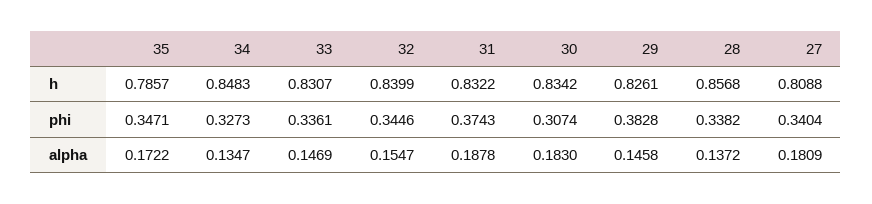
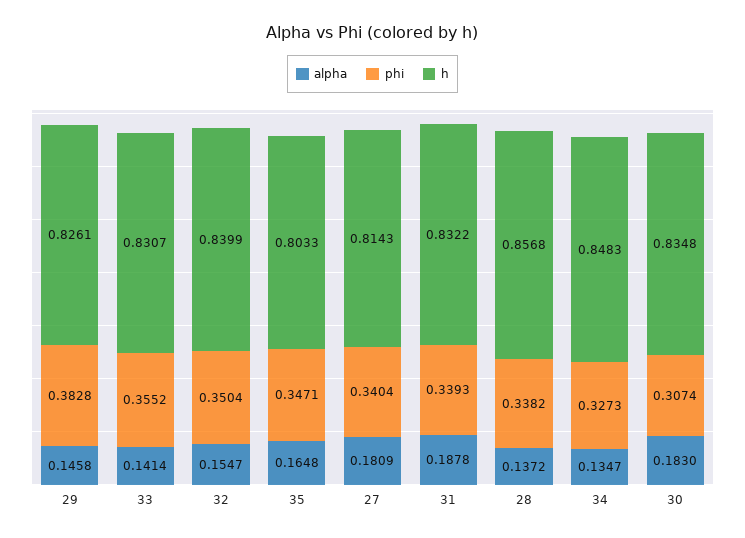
  {
    "h": {
-     "35": 0.7857,
+     "35": 0.8033,
      "34": 0.8483,
      "33": 0.8307,
      "32": 0.8399,
      "31": 0.8322,
-     "30": 0.8342,
+     "30": 0.8348,
      "29": 0.8261,
      "28": 0.8568,
-     "27": 0.8088
+     "27": 0.8143
    },
    "phi": {
      "35": 0.3471,
      "34": 0.3273,
-     "33": 0.3361,
+     "33": 0.3552,
-     "32": 0.3446,
+     "32": 0.3504,
-     "31": 0.3743,
+     "31": 0.3393,
      "30": 0.3074,
      "29": 0.3828,
      "28": 0.3382,
      "27": 0.3404
    },
    "alpha": {
-     "35": 0.1722,
+     "35": 0.1648,
      "34": 0.1347,
-     "33": 0.1469,
+     "33": 0.1414,
      "32": 0.1547,
      "31": 0.1878,
      "30": 0.183,
      "29": 0.1458,
      "28": 0.1372,
      "27": 0.1809
    }
  }

